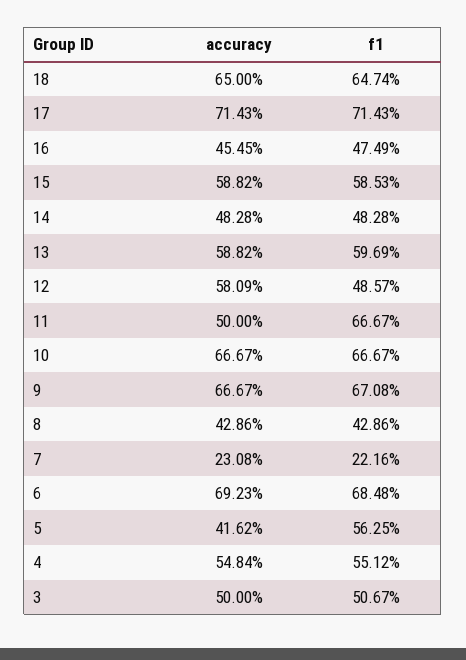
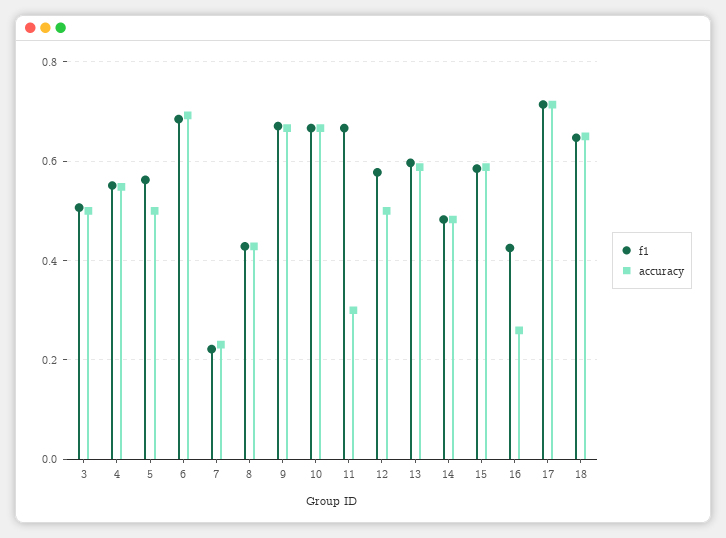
  {
    "accuracy": {
      "18": 0.65,
      "17": 0.7143,
-     "16": 0.4545,
+     "16": 0.26,
      "15": 0.5882,
      "14": 0.4828,
      "13": 0.5882,
-     "12": 0.5809,
+     "12": 0.5,
-     "11": 0.5,
+     "11": 0.3,
      "10": 0.6667,
      "9": 0.6667,
      "8": 0.4286,
      "7": 0.2308,
      "6": 0.6923,
-     "5": 0.4162,
+     "5": 0.5,
      "4": 0.5484,
      "3": 0.5
    },
    "f1": {
      "18": 0.6474,
      "17": 0.7143,
-     "16": 0.4749,
+     "16": 0.42,
      "15": 0.5853,
      "14": 0.4828,
      "13": 0.5969,
-     "12": 0.4857,
+     "12": 0.58,
      "11": 0.6667,
      "10": 0.6667,
      "9": 0.6708,
      "8": 0.4286,
      "7": 0.2216,
      "6": 0.6848,
      "5": 0.5625,
      "4": 0.5512,
      "3": 0.5067
    }
  }

